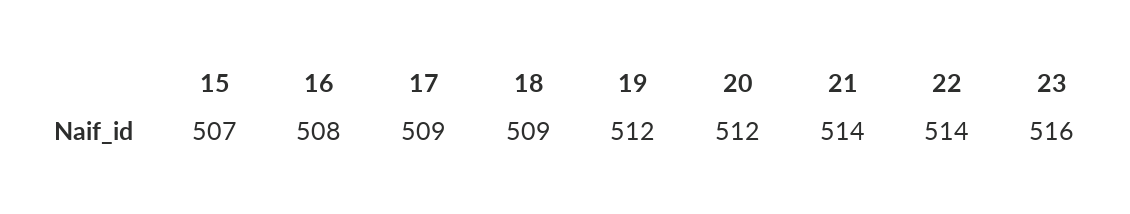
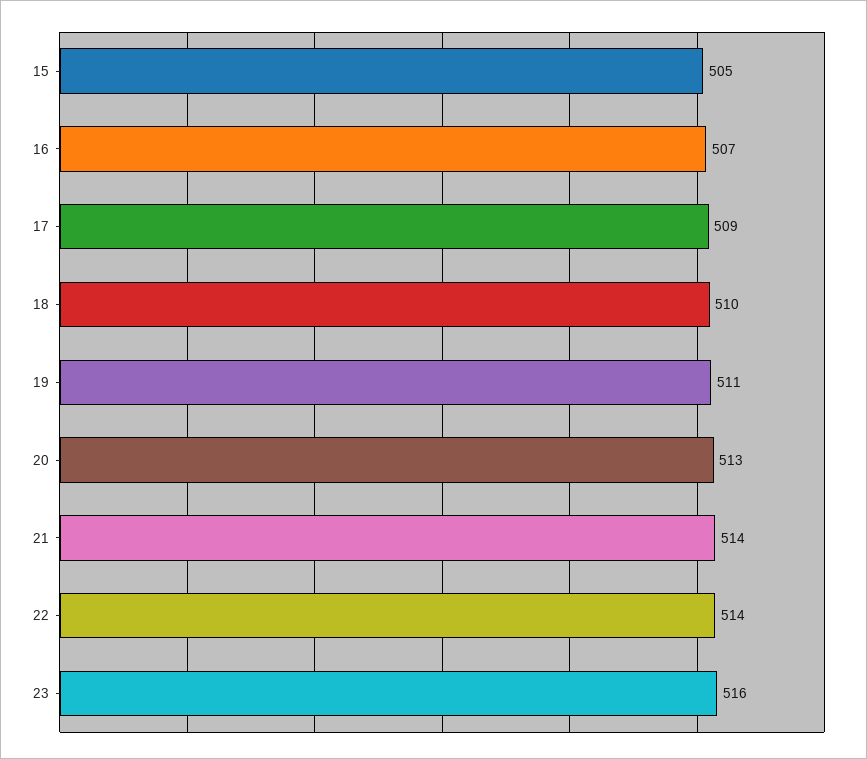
  {
-   "15": 507,
+   "15": 505,
-   "16": 508,
+   "16": 507,
    "17": 509,
-   "18": 509,
+   "18": 510,
-   "19": 512,
+   "19": 511,
-   "20": 512,
+   "20": 513,
    "21": 514,
    "22": 514,
    "23": 516
  }

